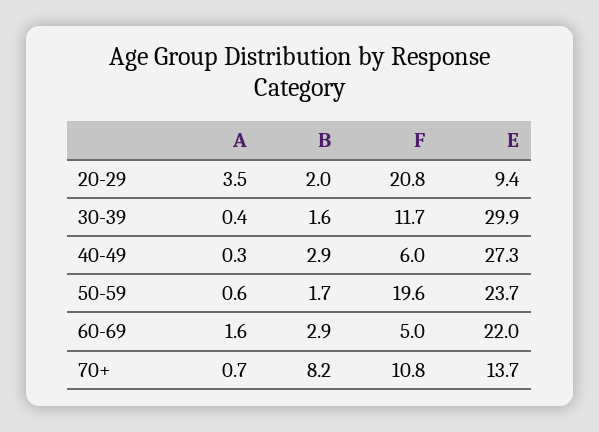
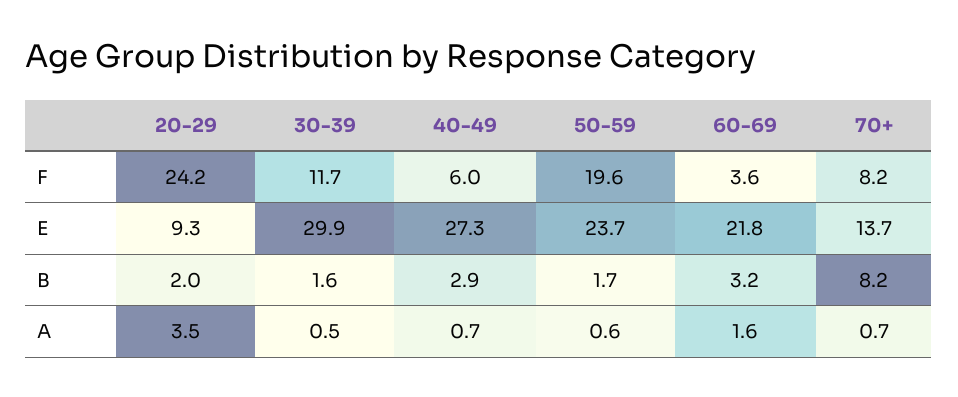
  {
    "A": {
      "20-29": 3.5,
-     "30-39": 0.4,
+     "30-39": 0.5,
-     "40-49": 0.3,
+     "40-49": 0.7,
      "50-59": 0.6,
      "60-69": 1.6,
      "70+": 0.7
    },
    "B": {
      "20-29": 2,
      "30-39": 1.6,
      "40-49": 2.9,
      "50-59": 1.7,
-     "60-69": 2.9,
+     "60-69": 3.2,
      "70+": 8.2
    },
    "F": {
-     "20-29": 20.8,
+     "20-29": 24.2,
      "30-39": 11.7,
      "40-49": 6,
      "50-59": 19.6,
-     "60-69": 5,
+     "60-69": 3.6,
-     "70+": 10.8
+     "70+": 8.2
    },
    "E": {
-     "20-29": 9.4,
+     "20-29": 9.3,
      "30-39": 29.9,
      "40-49": 27.3,
      "50-59": 23.7,
-     "60-69": 22,
+     "60-69": 21.8,
      "70+": 13.7
    }
  }

